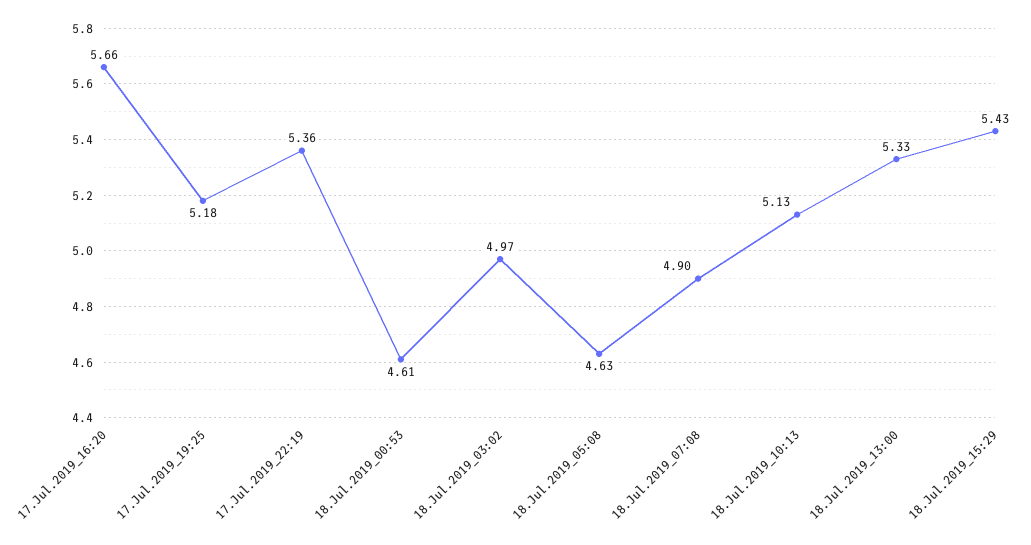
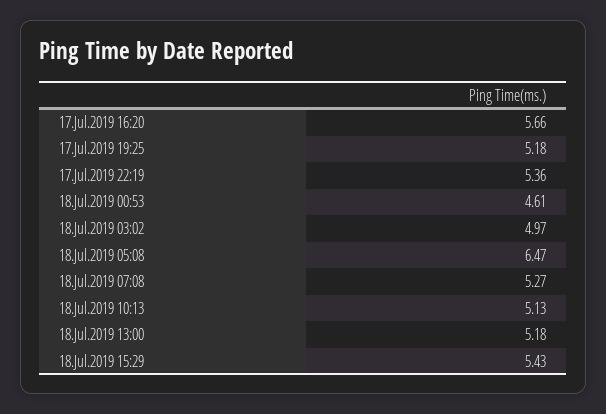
  {
    "17.Jul.2019_16:20": 5.66,
    "17.Jul.2019_19:25": 5.18,
    "17.Jul.2019_22:19": 5.36,
    "18.Jul.2019_00:53": 4.61,
    "18.Jul.2019_03:02": 4.97,
-   "18.Jul.2019_05:08": 4.63,
+   "18.Jul.2019_05:08": 6.47,
-   "18.Jul.2019_07:08": 4.9,
+   "18.Jul.2019_07:08": 5.27,
    "18.Jul.2019_10:13": 5.13,
-   "18.Jul.2019_13:00": 5.33,
+   "18.Jul.2019_13:00": 5.18,
    "18.Jul.2019_15:29": 5.43
  }

